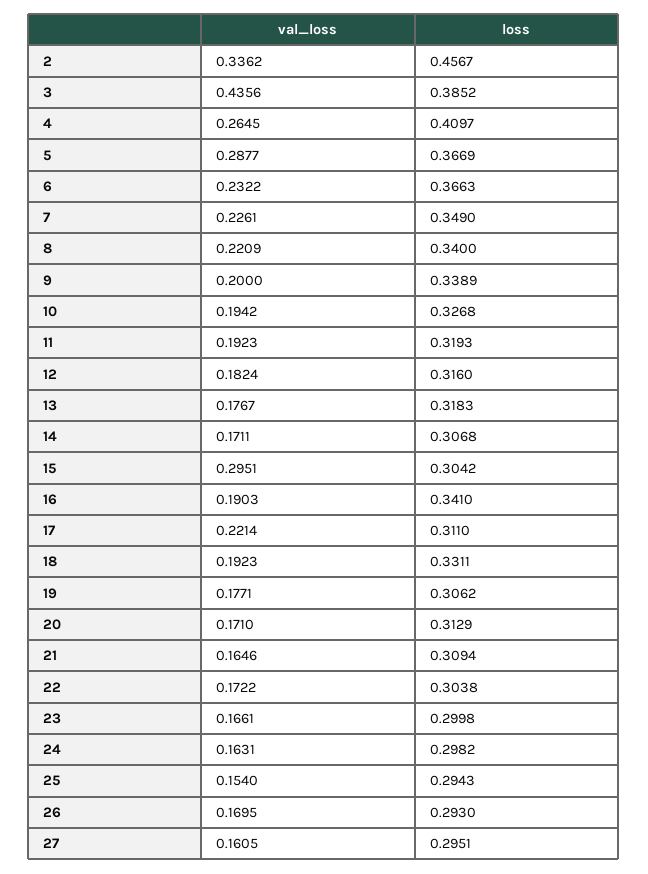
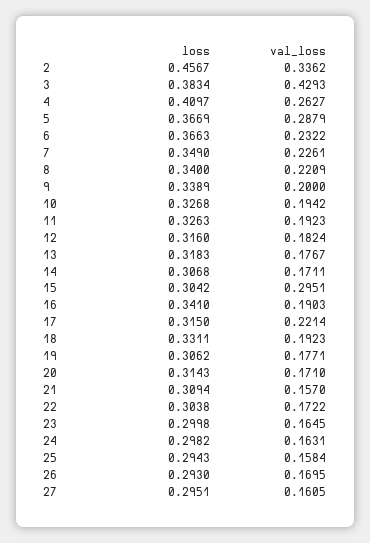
  {
    "val_loss": {
      "2": 0.3362,
-     "3": 0.4356,
+     "3": 0.4293,
-     "4": 0.2645,
+     "4": 0.2627,
-     "5": 0.2877,
+     "5": 0.2879,
      "6": 0.2322,
      "7": 0.2261,
      "8": 0.2209,
      "9": 0.2,
      "10": 0.1942,
      "11": 0.1923,
      "12": 0.1824,
      "13": 0.1767,
      "14": 0.1711,
      "15": 0.2951,
      "16": 0.1903,
      "17": 0.2214,
      "18": 0.1923,
      "19": 0.1771,
      "20": 0.171,
-     "21": 0.1646,
+     "21": 0.157,
      "22": 0.1722,
-     "23": 0.1661,
+     "23": 0.1645,
      "24": 0.1631,
-     "25": 0.154,
+     "25": 0.1584,
      "26": 0.1695,
      "27": 0.1605
    },
    "loss": {
      "2": 0.4567,
-     "3": 0.3852,
+     "3": 0.3834,
      "4": 0.4097,
      "5": 0.3669,
      "6": 0.3663,
      "7": 0.349,
      "8": 0.34,
      "9": 0.3389,
      "10": 0.3268,
-     "11": 0.3193,
+     "11": 0.3263,
      "12": 0.316,
      "13": 0.3183,
      "14": 0.3068,
      "15": 0.3042,
      "16": 0.341,
-     "17": 0.311,
+     "17": 0.315,
      "18": 0.3311,
      "19": 0.3062,
-     "20": 0.3129,
+     "20": 0.3143,
      "21": 0.3094,
      "22": 0.3038,
      "23": 0.2998,
      "24": 0.2982,
      "25": 0.2943,
      "26": 0.293,
      "27": 0.2951
    }
  }

